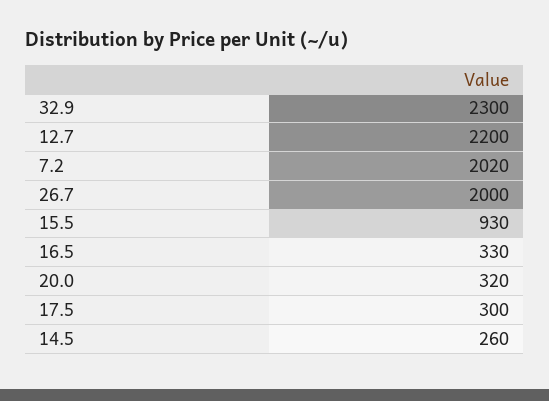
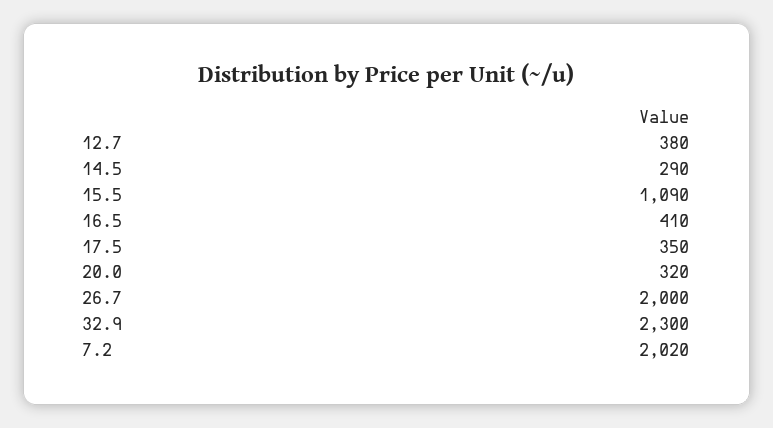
  {
    "32.9": 2300,
-   "12.7": 2200,
+   "12.7": 380,
    "7.2": 2020,
    "26.7": 2000,
-   "15.5": 930,
+   "15.5": 1090,
-   "16.5": 330,
+   "16.5": 410,
    "20.0": 320,
-   "17.5": 300,
+   "17.5": 350,
-   "14.5": 260
+   "14.5": 290
  }

